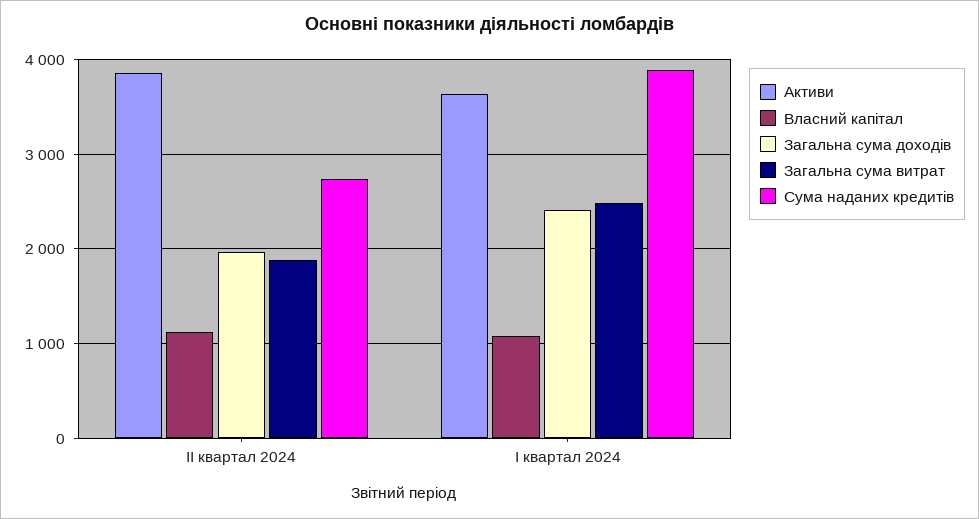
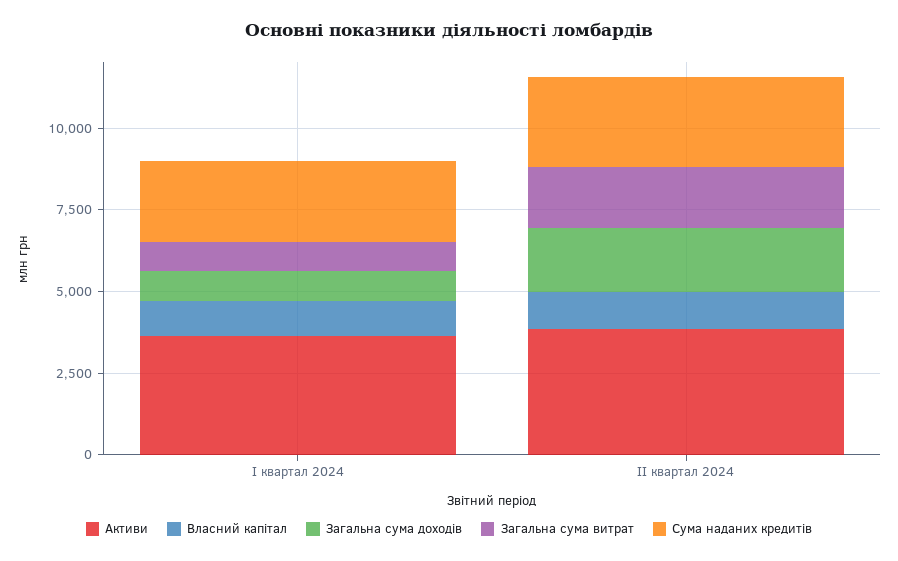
  {
    "Активи": {
      "ІІ квартал 2024": 3900,
      "І квартал 2024": 3600
    },
    "Власний капітал": {
      "ІІ квартал 2024": 1100,
      "І квартал 2024": 1100
    },
    "Загальна сума доходів": {
      "ІІ квартал 2024": 2000,
-     "І квартал 2024": 2400
+     "І квартал 2024": 1000
    },
    "Загальна сума витрат": {
      "ІІ квартал 2024": 1900,
-     "І квартал 2024": 2500
+     "І квартал 2024": 1000
    },
    "Сума наданих кредитів": {
      "ІІ квартал 2024": 2700,
-     "І квартал 2024": 3900
+     "І квартал 2024": 2500
    }
  }

